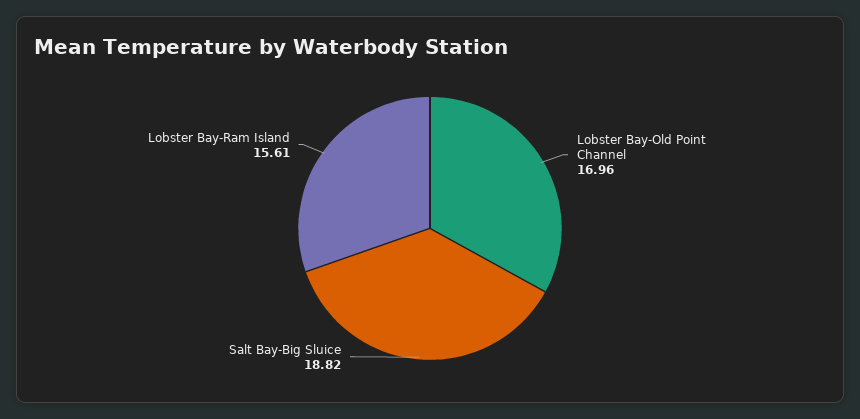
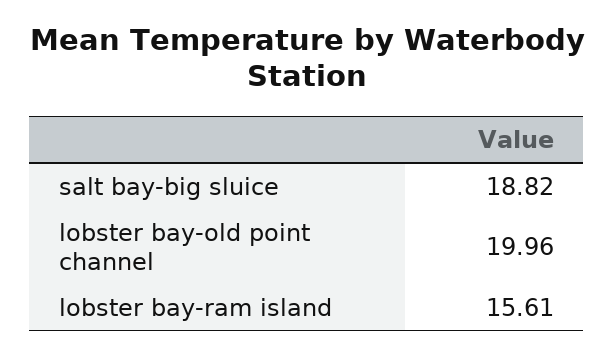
  {
-   "Lobster Bay-Old Point Channel": 16.96,
+   "Lobster Bay-Old Point Channel": 19.96,
    "Salt Bay-Big Sluice": 18.82,
    "Lobster Bay-Ram Island": 15.61
  }

